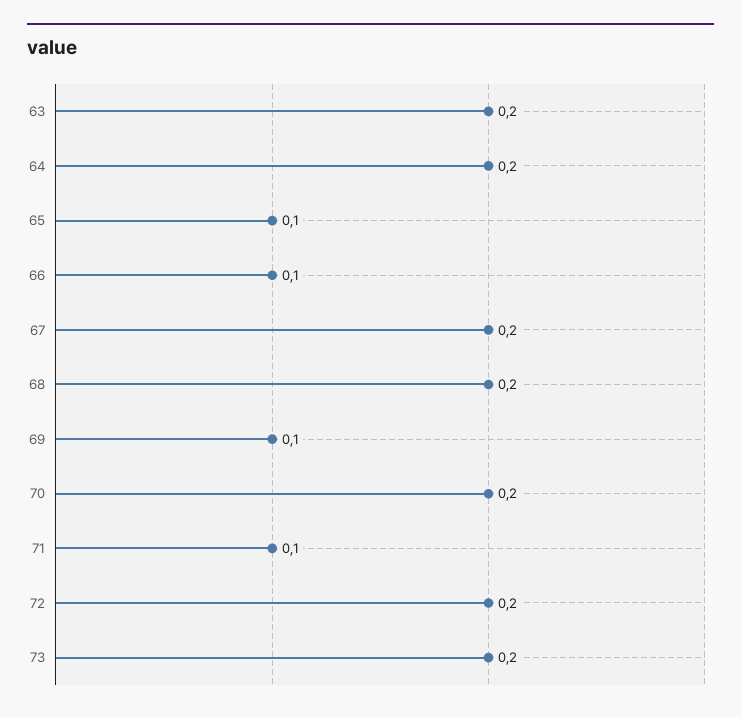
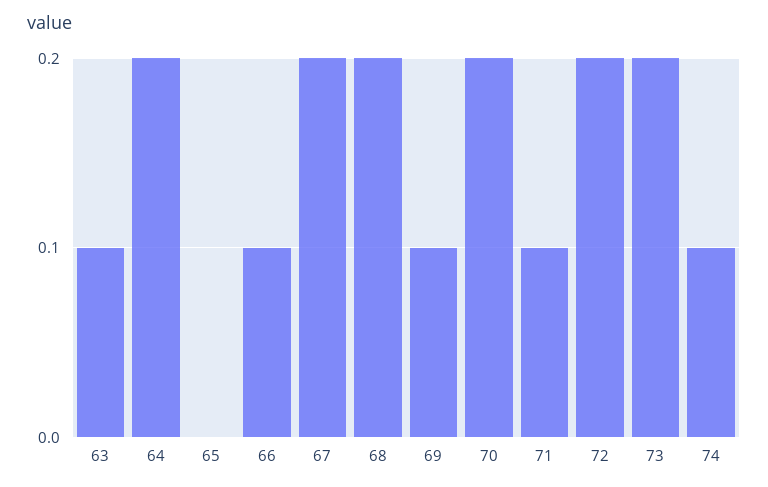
  {
-   "63": 0.2,
+   "63": 0.1,
    "64": 0.2,
-   "65": 0.1,
+   "65": 0,
    "66": 0.1,
    "67": 0.2,
    "68": 0.2,
    "69": 0.1,
    "70": 0.2,
    "71": 0.1,
    "72": 0.2,
-   "73": 0.2
+   "73": 0.2,
+   "74": 0.1
  }

